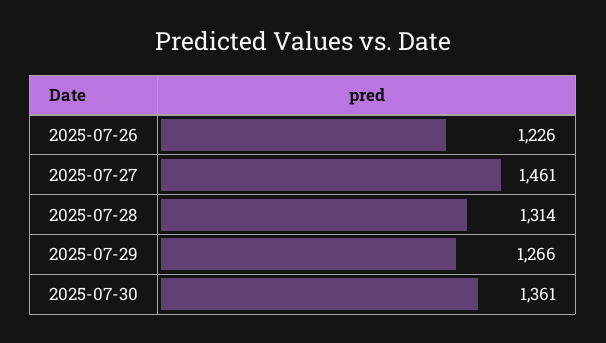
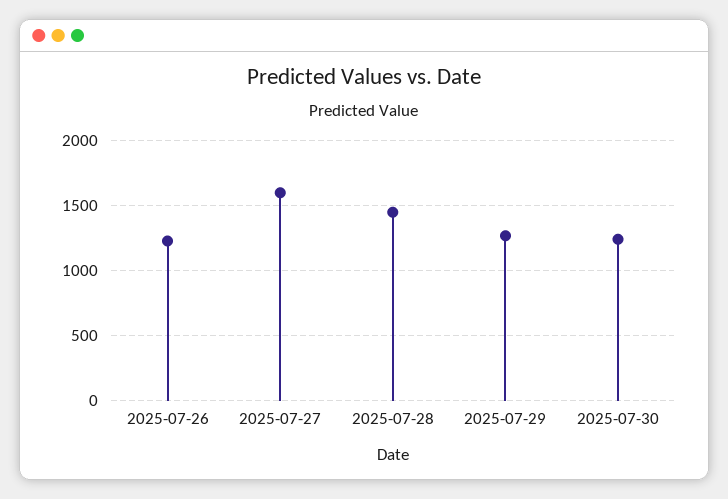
  {
    "2025-07-26": 1226,
-   "2025-07-27": 1461,
+   "2025-07-27": 1600,
-   "2025-07-28": 1314,
+   "2025-07-28": 1450,
    "2025-07-29": 1266,
-   "2025-07-30": 1361
+   "2025-07-30": 1250
  }

